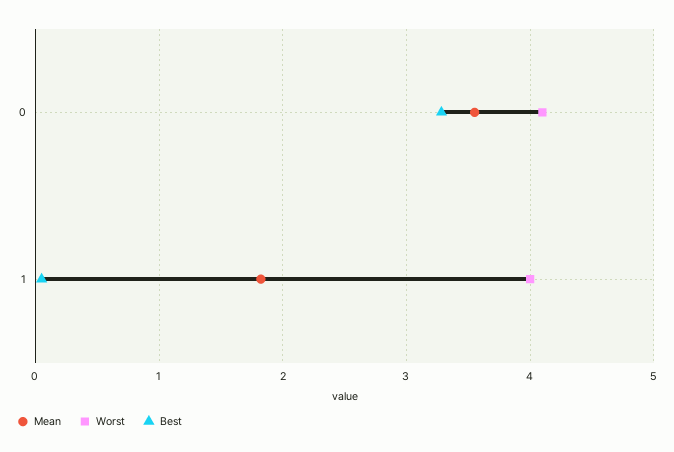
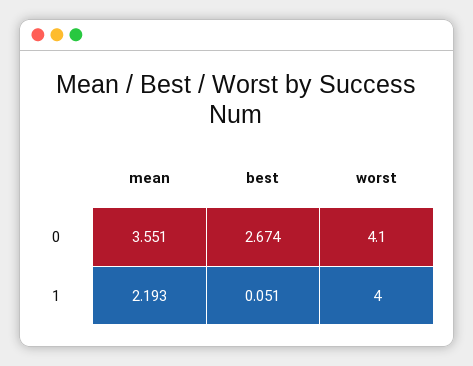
  {
    "Mean": {
      "0": 3.551,
-     "1": 1.8
+     "1": 2.193
    },
    "Worst": {
      "0": 4.1,
      "1": 4
    },
    "Best": {
-     "0": 3.3,
+     "0": 2.674,
      "1": 0.051
    }
  }

